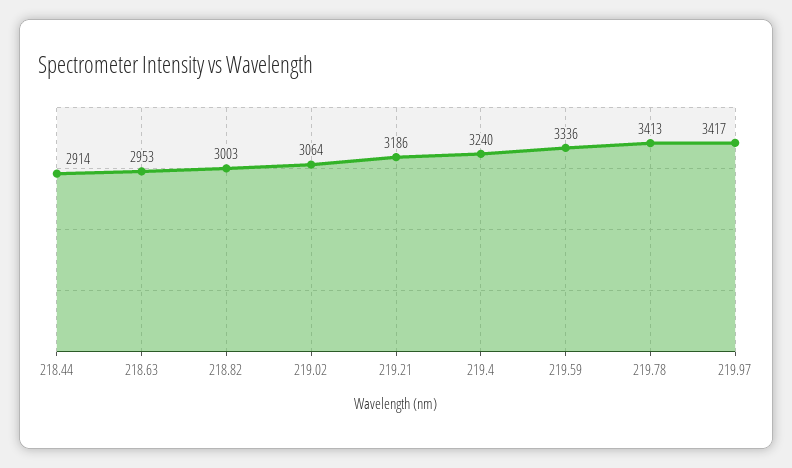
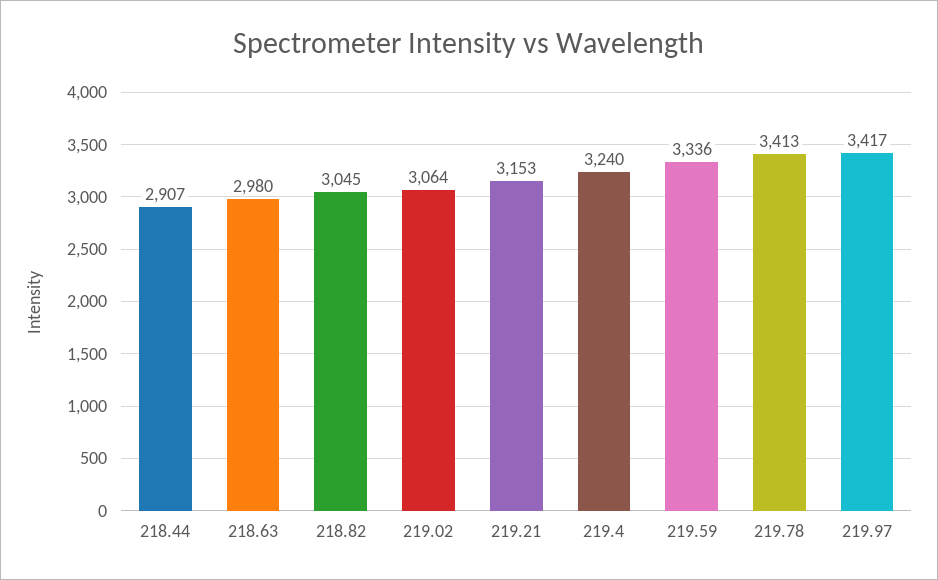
  {
-   "218.44": 2914,
+   "218.44": 2907,
-   "218.63": 2953,
+   "218.63": 2980,
-   "218.82": 3003,
+   "218.82": 3045,
    "219.02": 3064,
-   "219.21": 3186,
+   "219.21": 3153,
    "219.4": 3240,
    "219.59": 3336,
    "219.78": 3413,
    "219.97": 3417
  }

